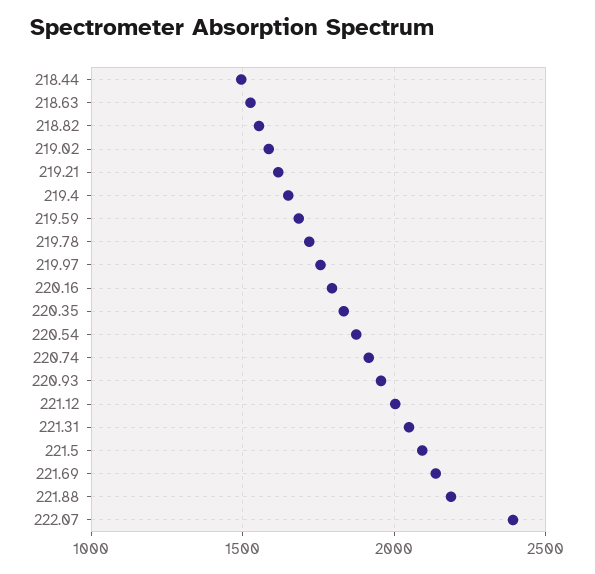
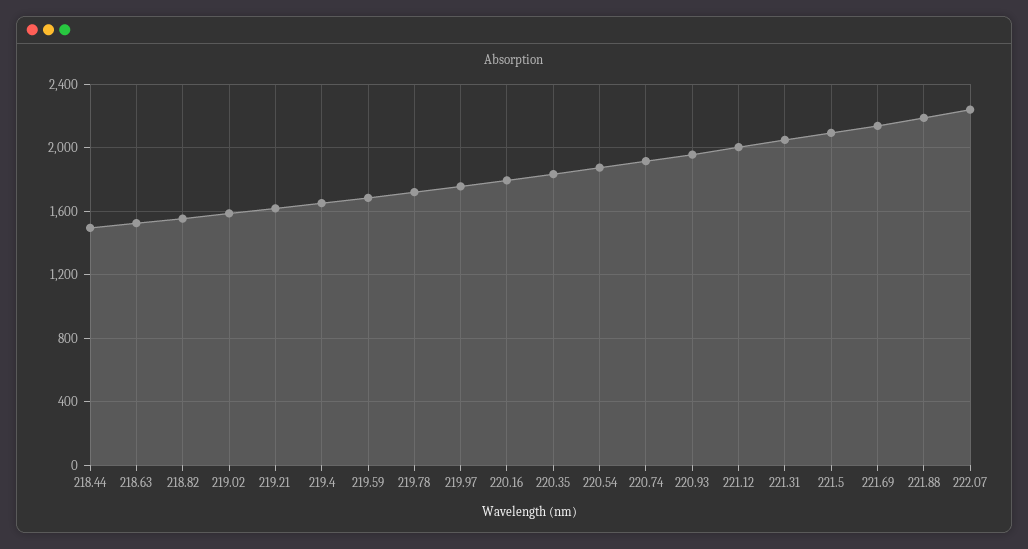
  {
    "218.44": 1500,
    "218.63": 1550,
    "218.82": 1550,
    "219.02": 1600,
    "219.21": 1600,
    "219.4": 1650,
    "219.59": 1700,
    "219.78": 1700,
    "219.97": 1750,
    "220.16": 1800,
    "220.35": 1850,
    "220.54": 1850,
    "220.74": 1900,
    "220.93": 1950,
    "221.12": 2000,
    "221.31": 2050,
    "221.5": 2100,
    "221.69": 2150,
    "221.88": 2200,
-   "222.07": 2400
+   "222.07": 2250
  }

